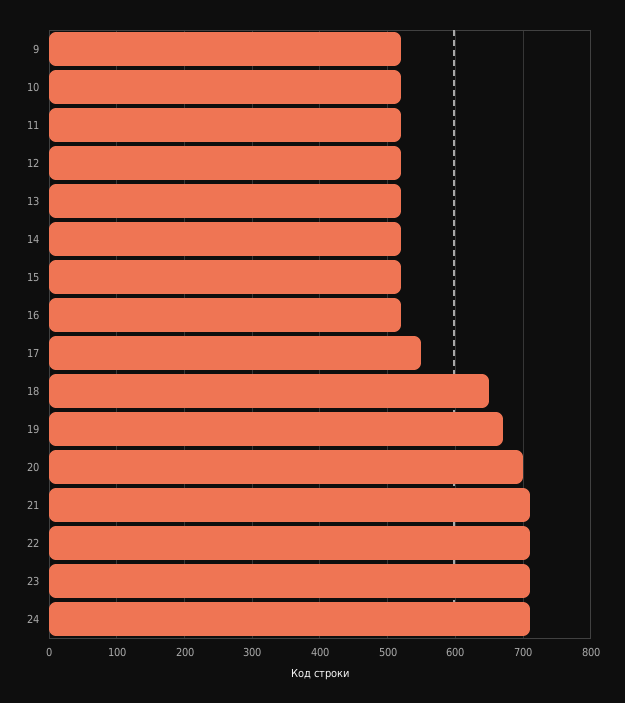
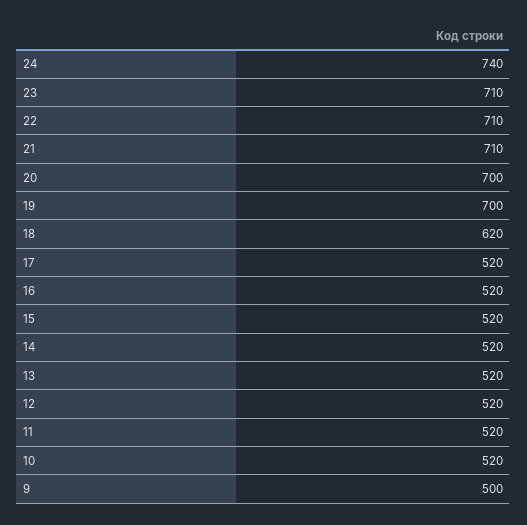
  {
-   "9": 520,
+   "9": 500,
    "10": 520,
    "11": 520,
    "12": 520,
    "13": 520,
    "14": 520,
    "15": 520,
    "16": 520,
-   "17": 550,
+   "17": 520,
-   "18": 650,
+   "18": 620,
-   "19": 670,
+   "19": 700,
    "20": 700,
    "21": 710,
    "22": 710,
    "23": 710,
-   "24": 710
+   "24": 740
  }

